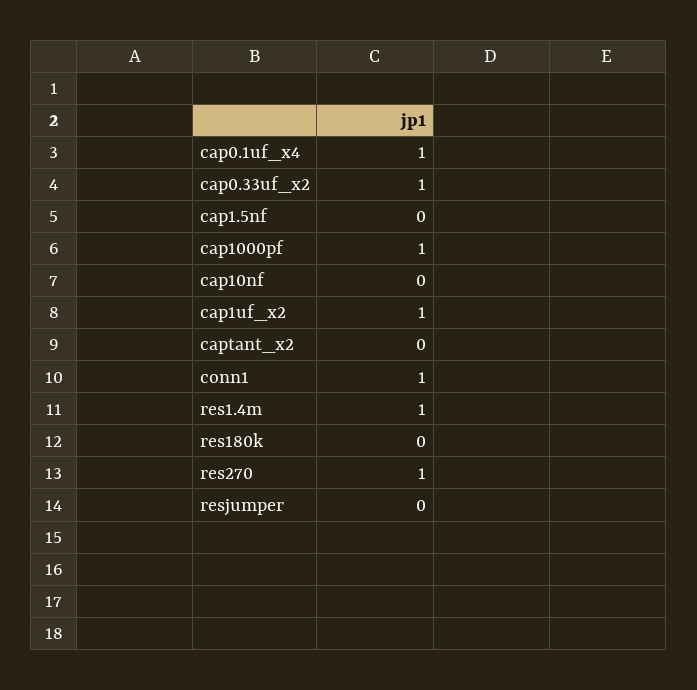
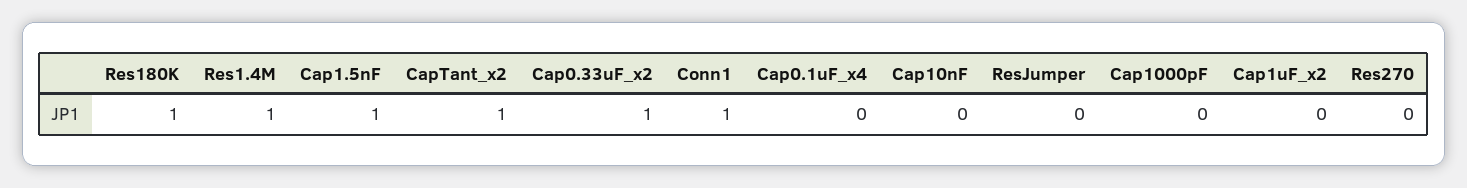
  {
-   "cap0.1uf_x4": 1,
+   "cap0.1uf_x4": 0,
    "cap0.33uf_x2": 1,
-   "cap1.5nf": 0,
+   "cap1.5nf": 1,
-   "cap1000pf": 1,
+   "cap1000pf": 0,
    "cap10nf": 0,
-   "cap1uf_x2": 1,
+   "cap1uf_x2": 0,
-   "captant_x2": 0,
+   "captant_x2": 1,
    "conn1": 1,
    "res1.4m": 1,
-   "res180k": 0,
+   "res180k": 1,
-   "res270": 1,
+   "res270": 0,
    "resjumper": 0
  }

